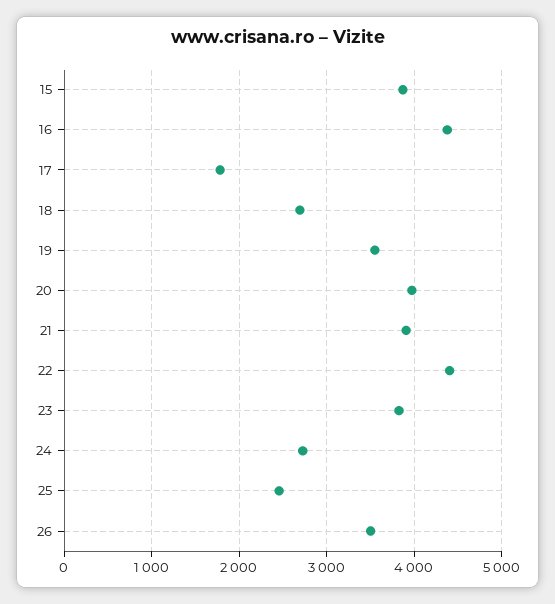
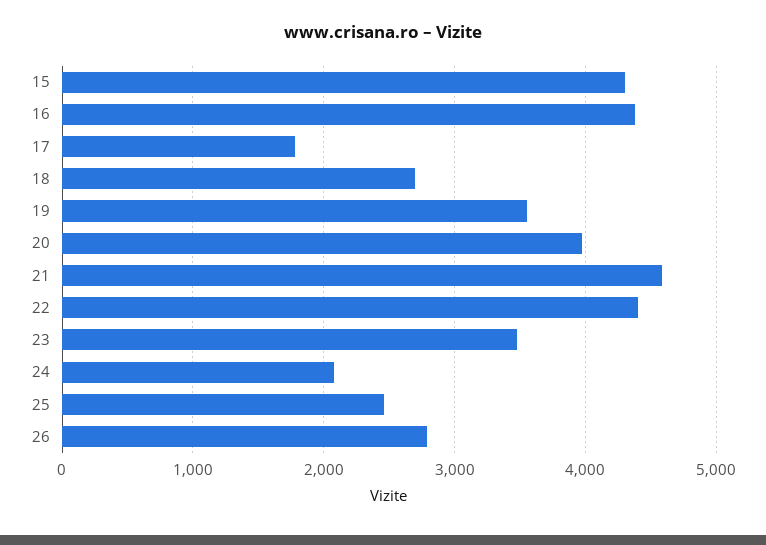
  {
-   "15": 3900,
+   "15": 4300,
    "16": 4400,
    "17": 1800,
    "18": 2700,
    "19": 3600,
    "20": 4000,
-   "21": 3900,
+   "21": 4600,
    "22": 4400,
-   "23": 3800,
+   "23": 3500,
-   "24": 2700,
+   "24": 2100,
    "25": 2500,
-   "26": 3500
+   "26": 2800
  }

